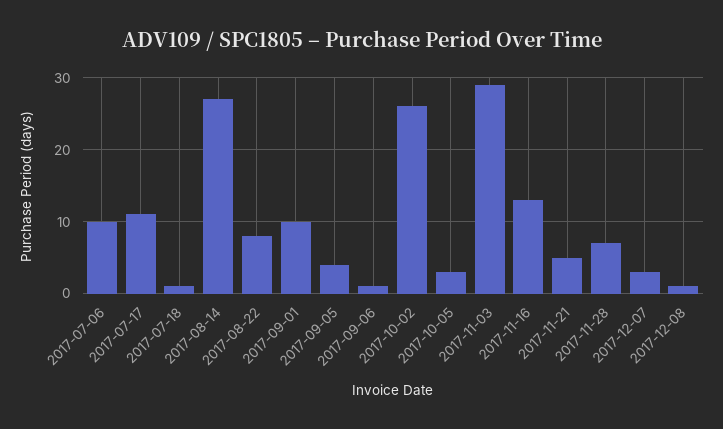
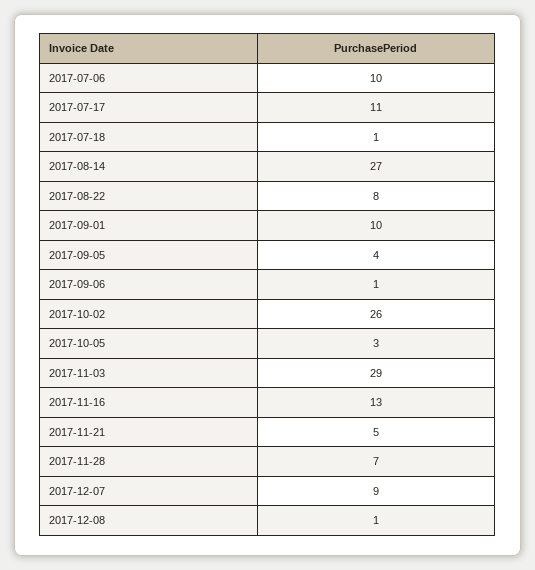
  {
    "2017-07-06": 10,
    "2017-07-17": 11,
    "2017-07-18": 1,
    "2017-08-14": 27,
    "2017-08-22": 8,
    "2017-09-01": 10,
    "2017-09-05": 4,
    "2017-09-06": 1,
    "2017-10-02": 26,
    "2017-10-05": 3,
    "2017-11-03": 29,
    "2017-11-16": 13,
    "2017-11-21": 5,
    "2017-11-28": 7,
-   "2017-12-07": 3,
+   "2017-12-07": 9,
    "2017-12-08": 1
  }

